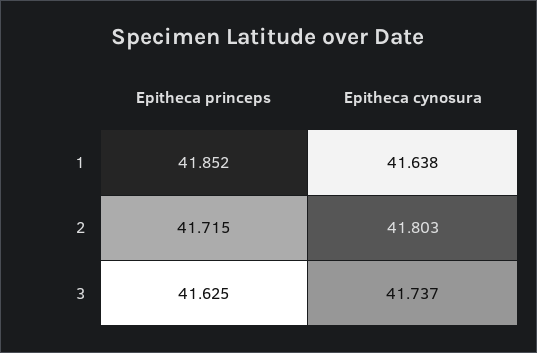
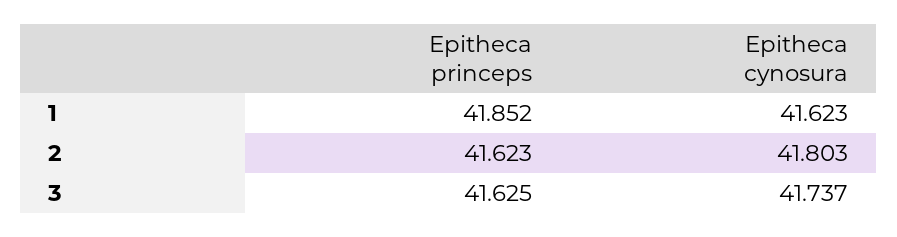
  {
    "Epitheca princeps": {
      "1": 41.852,
-     "2": 41.715,
+     "2": 41.623,
      "3": 41.625
    },
    "Epitheca cynosura": {
-     "1": 41.638,
+     "1": 41.623,
      "2": 41.803,
      "3": 41.737
    }
  }

